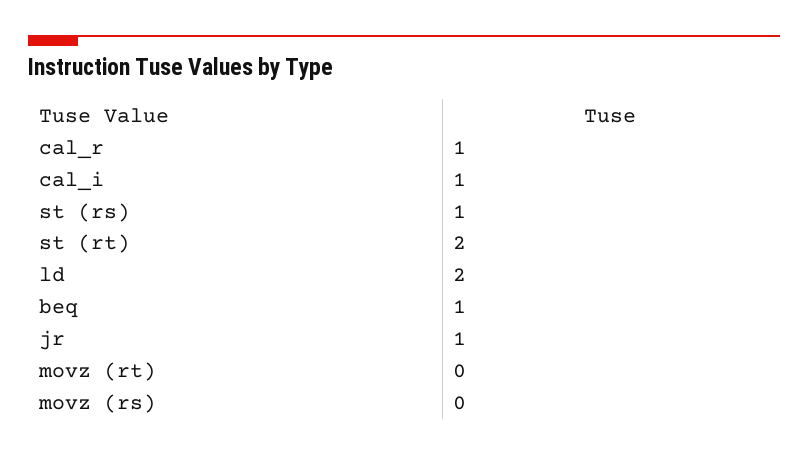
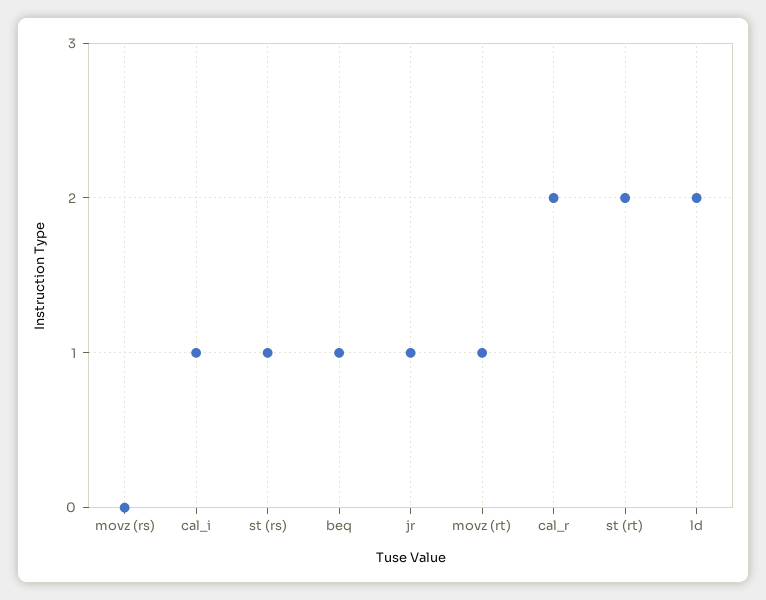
  {
-   "cal_r": 1,
+   "cal_r": 2,
    "cal_i": 1,
    "st (rs)": 1,
    "st (rt)": 2,
    "ld": 2,
    "beq": 1,
    "jr": 1,
-   "movz (rt)": 0,
+   "movz (rt)": 1,
    "movz (rs)": 0
  }

